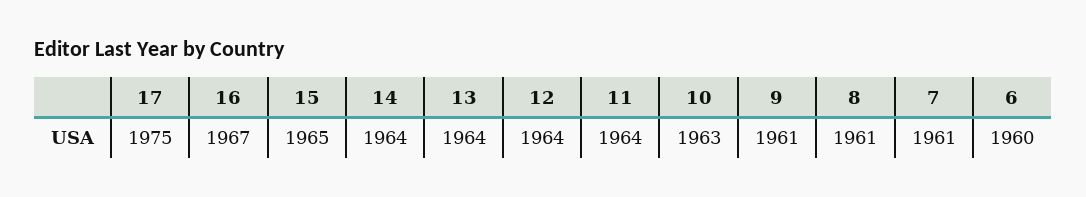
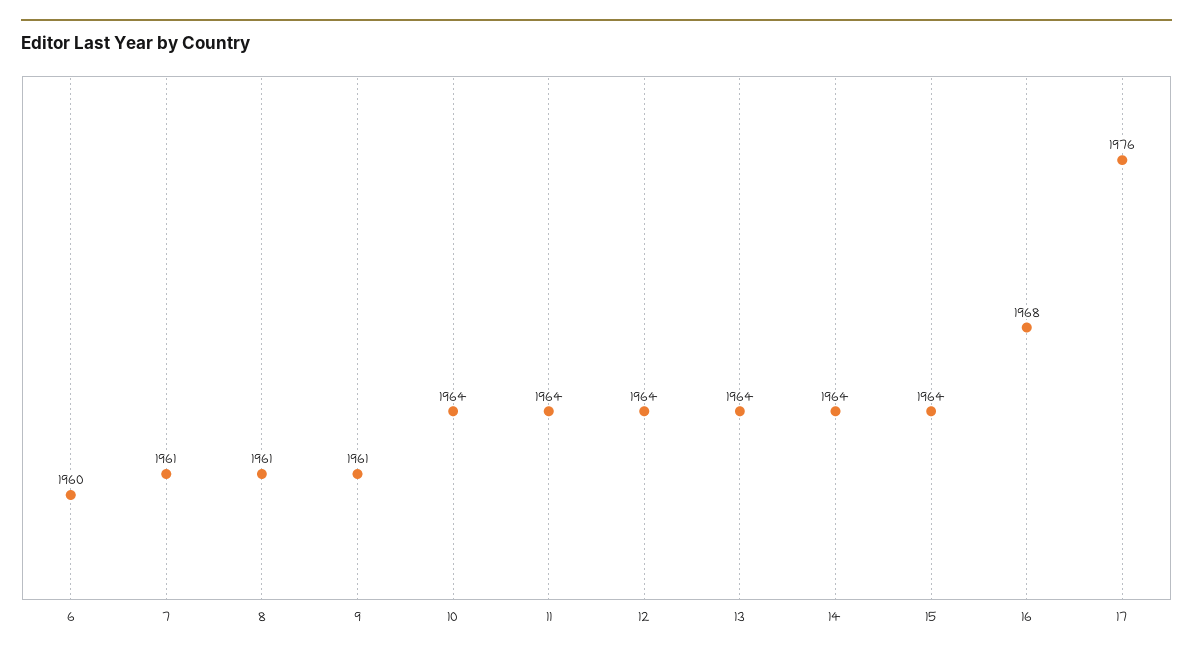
  {
-   "17": 1975,
+   "17": 1976,
-   "16": 1967,
+   "16": 1968,
-   "15": 1965,
+   "15": 1964,
    "14": 1964,
    "13": 1964,
    "12": 1964,
    "11": 1964,
-   "10": 1963,
+   "10": 1964,
    "9": 1961,
    "8": 1961,
    "7": 1961,
    "6": 1960
  }

